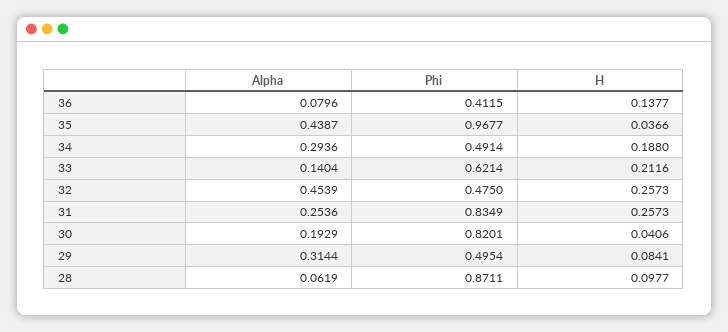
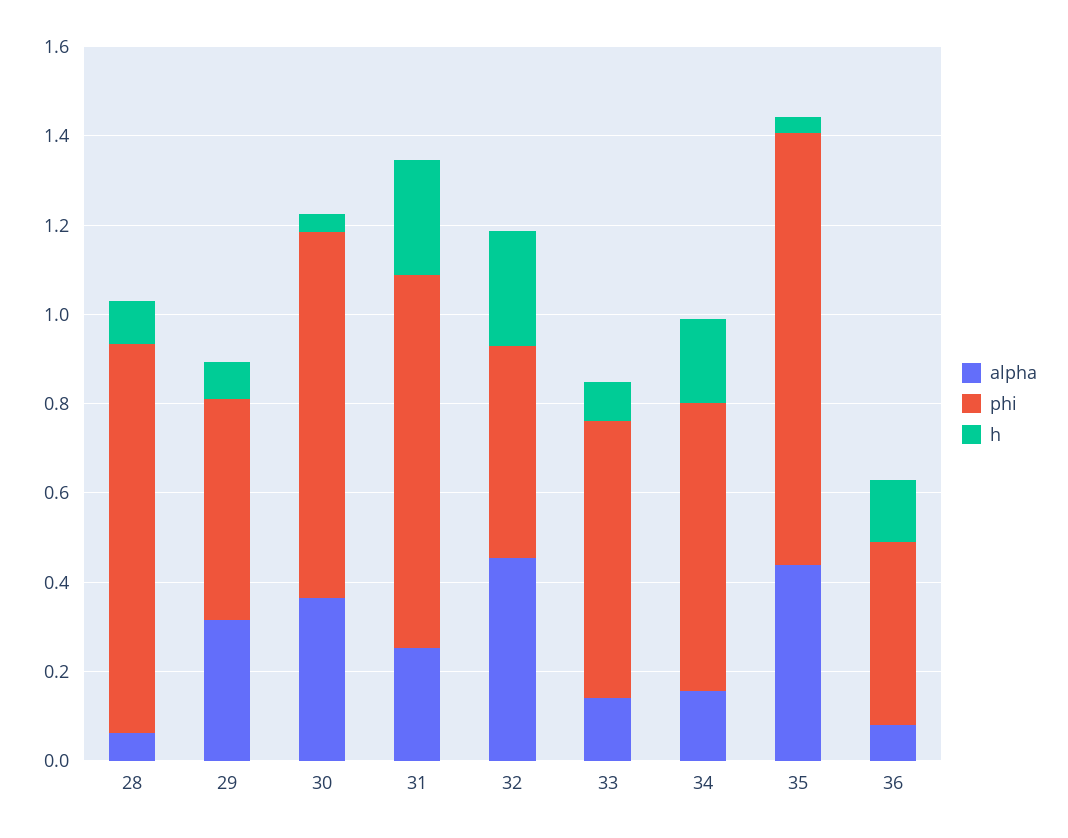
  {
    "Alpha": {
      "36": 0.0796,
      "35": 0.4387,
-     "34": 0.2936,
+     "34": 0.15,
      "33": 0.1404,
      "32": 0.4539,
      "31": 0.2536,
-     "30": 0.1929,
+     "30": 0.35,
      "29": 0.3144,
      "28": 0.0619
    },
    "Phi": {
      "36": 0.4115,
      "35": 0.9677,
-     "34": 0.4914,
+     "34": 0.65,
      "33": 0.6214,
      "32": 0.475,
      "31": 0.8349,
      "30": 0.8201,
      "29": 0.4954,
      "28": 0.8711
    },
    "H": {
      "36": 0.1377,
      "35": 0.0366,
      "34": 0.188,
-     "33": 0.2116,
+     "33": 0.1,
      "32": 0.2573,
      "31": 0.2573,
      "30": 0.0406,
      "29": 0.0841,
      "28": 0.0977
    }
  }

